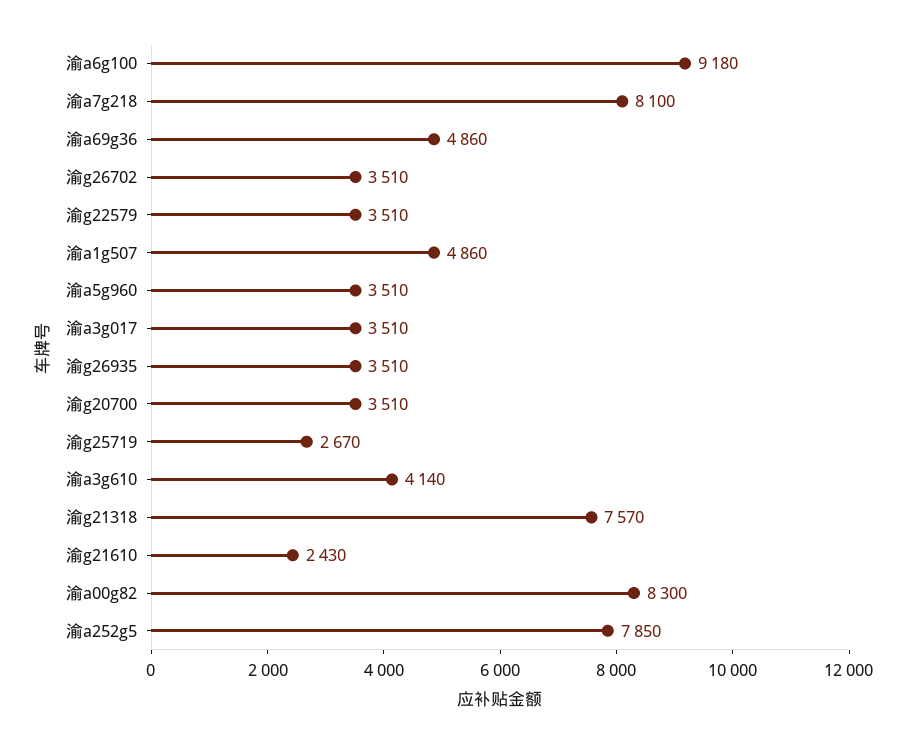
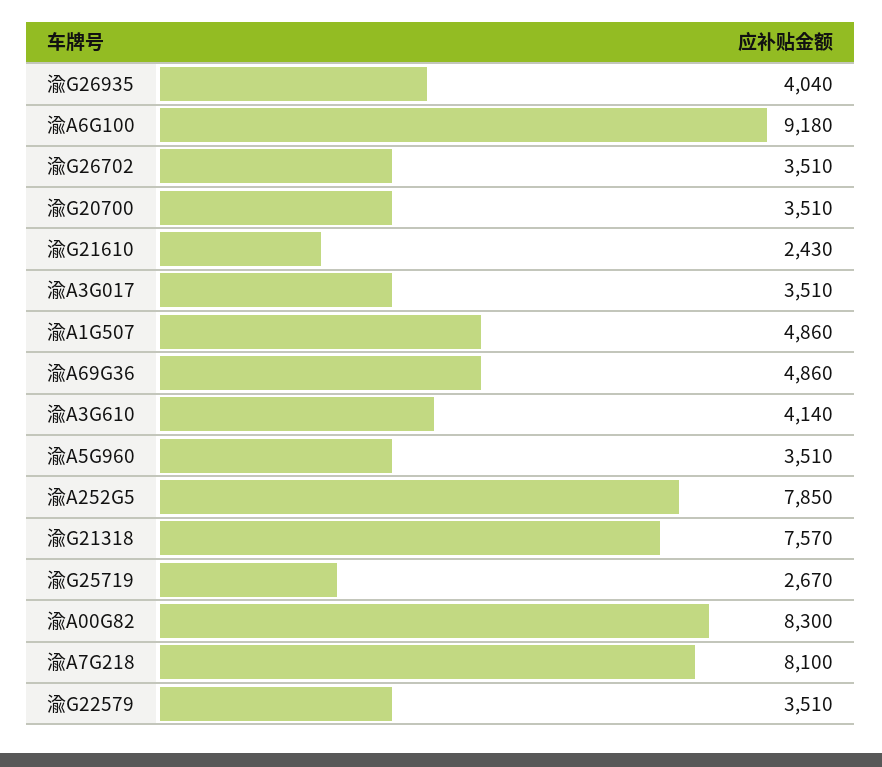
  {
    "渝a6g100": 9180,
    "渝a7g218": 8100,
    "渝a69g36": 4860,
    "渝g26702": 3510,
    "渝g22579": 3510,
    "渝a1g507": 4860,
    "渝a5g960": 3510,
    "渝a3g017": 3510,
-   "渝g26935": 3510,
+   "渝g26935": 4040,
    "渝g20700": 3510,
    "渝g25719": 2670,
    "渝a3g610": 4140,
    "渝g21318": 7570,
    "渝g21610": 2430,
    "渝a00g82": 8300,
    "渝a252g5": 7850
  }

